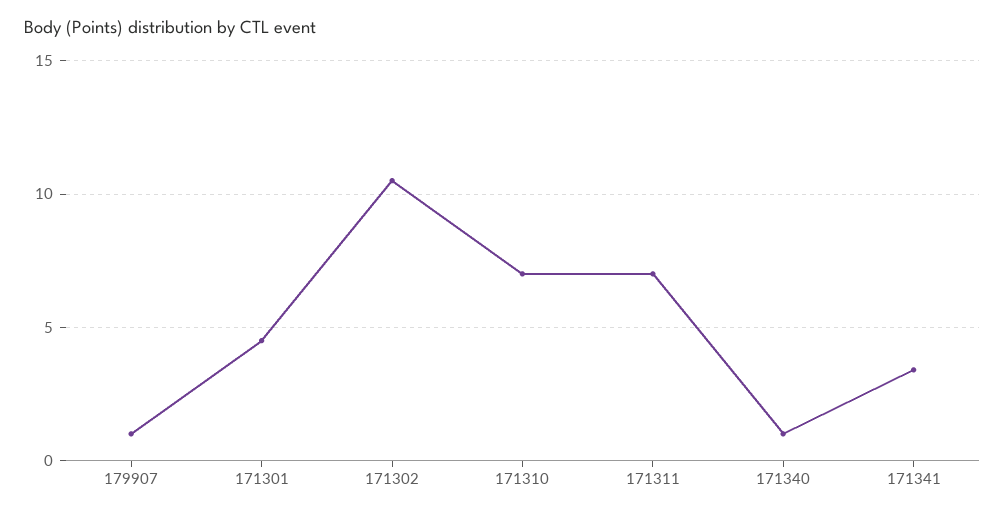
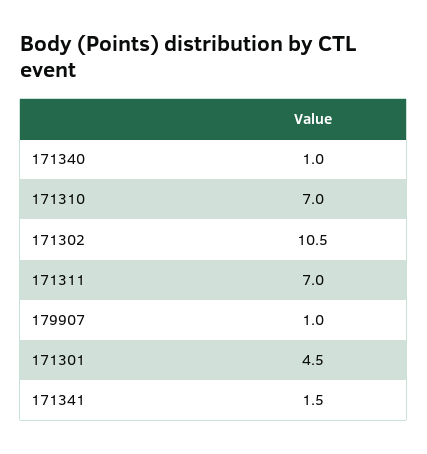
  {
    "179907": 1,
    "171301": 4.5,
    "171302": 10.5,
    "171310": 7,
    "171311": 7,
    "171340": 1,
-   "171341": 3.5
+   "171341": 1.5
  }

